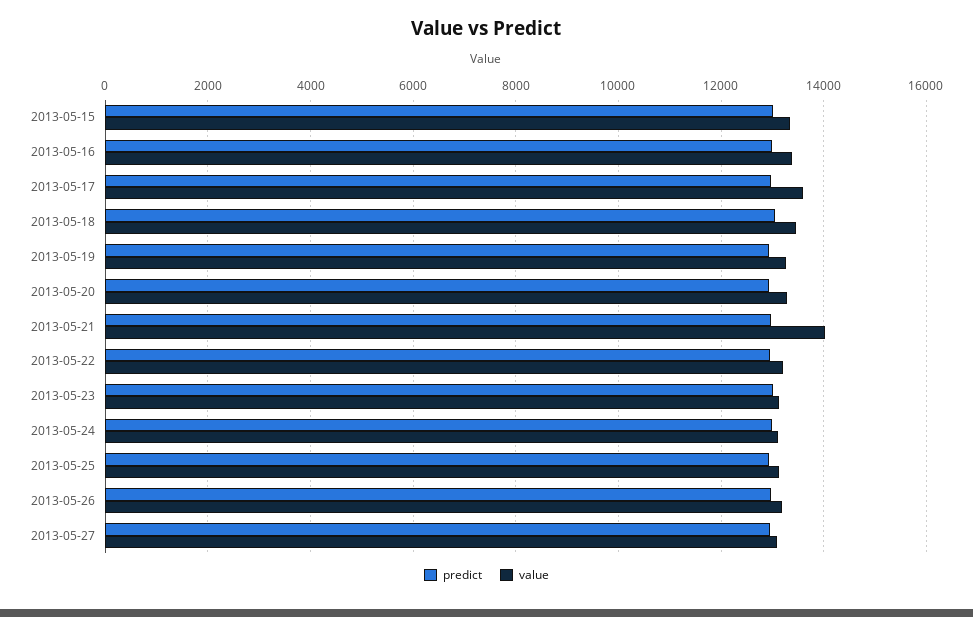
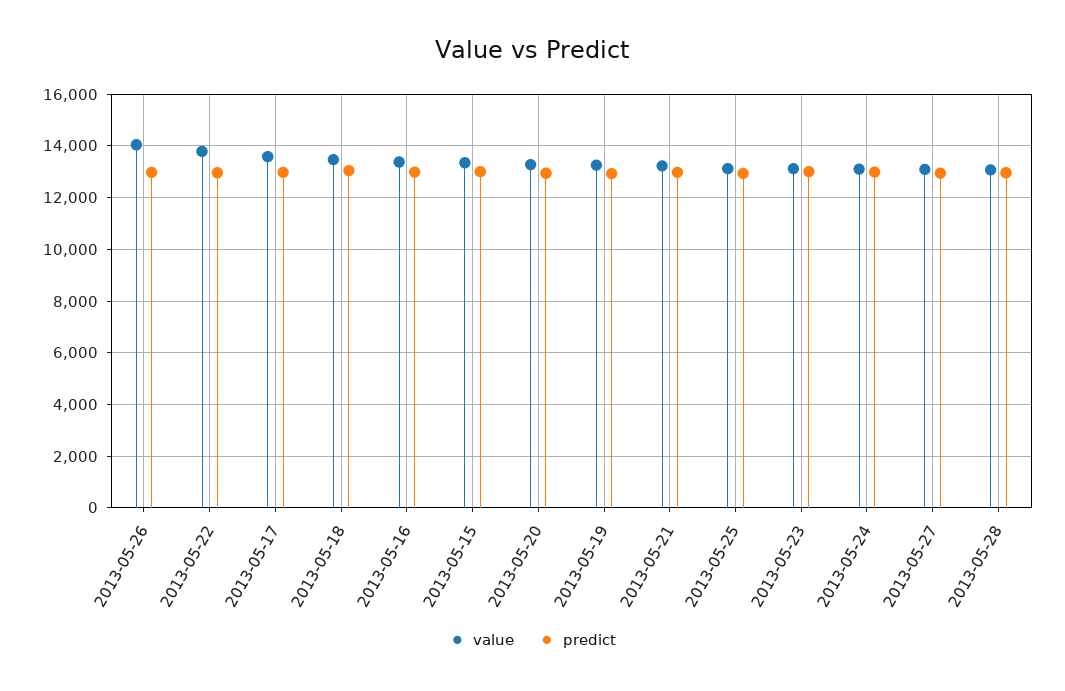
  {
    "predict": {
      "2013-05-15": 13000,
      "2013-05-16": 13000,
      "2013-05-17": 13000,
      "2013-05-18": 13000,
      "2013-05-19": 13000,
      "2013-05-20": 13000,
      "2013-05-21": 13000,
      "2013-05-22": 13000,
      "2013-05-23": 13000,
      "2013-05-24": 13000,
      "2013-05-25": 13000,
      "2013-05-26": 13000,
-     "2013-05-27": 13000
+     "2013-05-27": 13000,
+     "2013-05-28": 13000
    },
    "value": {
      "2013-05-15": 13400,
      "2013-05-16": 13400,
      "2013-05-17": 13600,
      "2013-05-18": 13400,
      "2013-05-19": 13200,
      "2013-05-20": 13200,
-     "2013-05-21": 14000,
+     "2013-05-21": 13250,
-     "2013-05-22": 13200,
+     "2013-05-22": 13750,
      "2013-05-23": 13200,
      "2013-05-24": 13200,
      "2013-05-25": 13200,
-     "2013-05-26": 13200,
+     "2013-05-26": 14000,
-     "2013-05-27": 13000
+     "2013-05-27": 13000,
+     "2013-05-28": 13000
    }
  }

